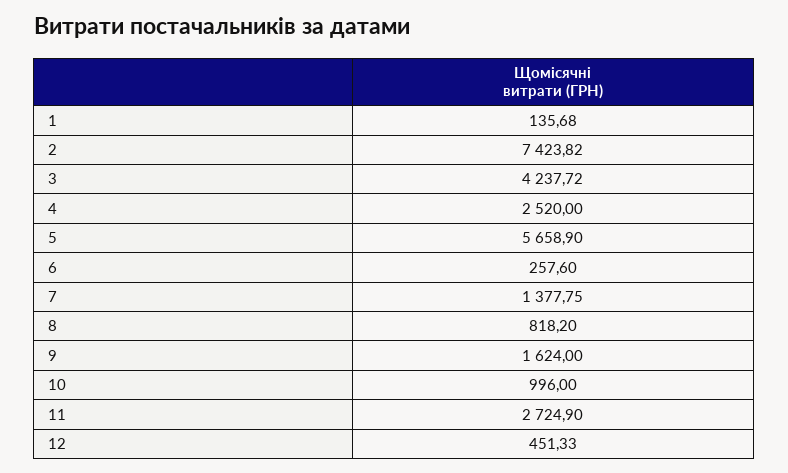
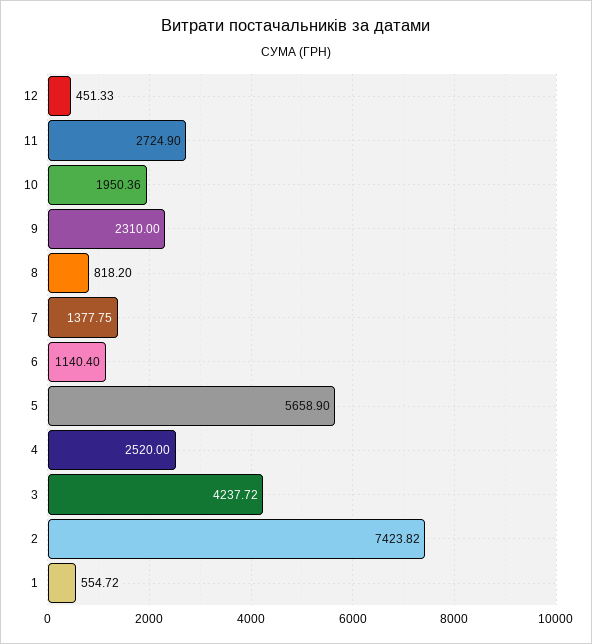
  {
-   "1": 135.68,
+   "1": 554.72,
    "2": 7423.82,
    "3": 4237.72,
    "4": 2520,
    "5": 5658.9,
-   "6": 257.6,
+   "6": 1140.4,
    "7": 1377.75,
    "8": 818.2,
-   "9": 1624,
+   "9": 2310,
-   "10": 996,
+   "10": 1950.36,
    "11": 2724.9,
    "12": 451.33
  }

